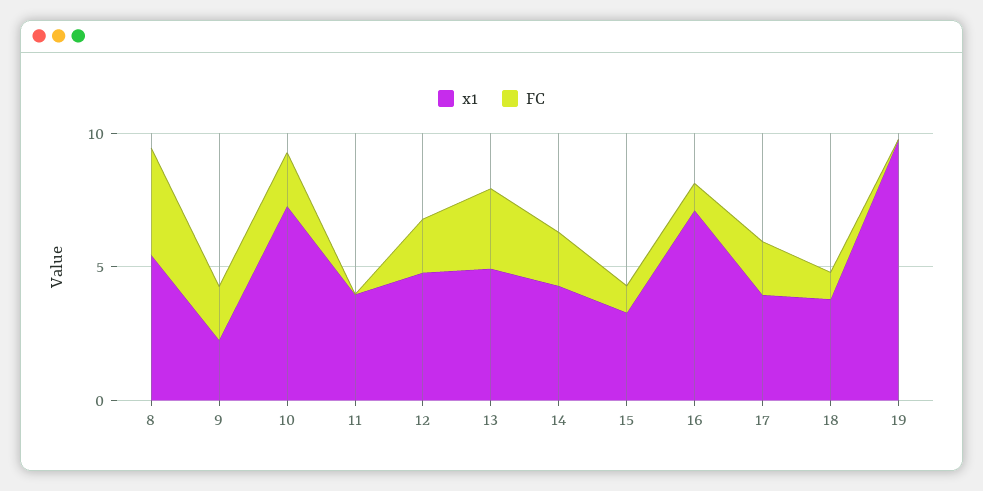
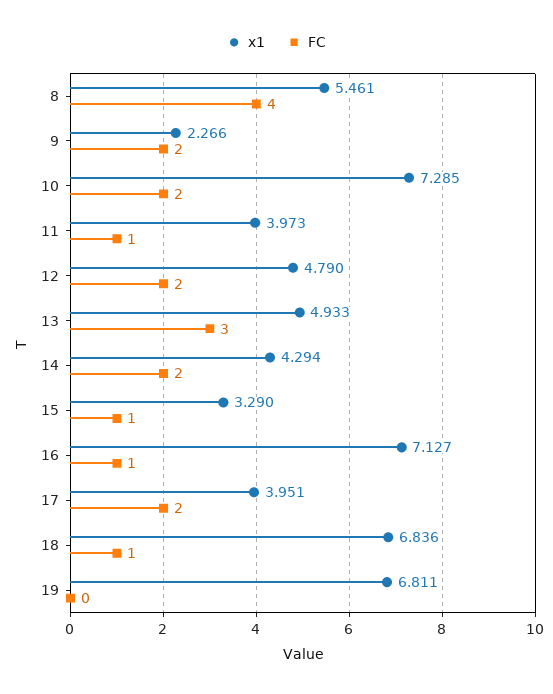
  {
    "x1": {
      "8": 5.461,
      "9": 2.266,
      "10": 7.285,
      "11": 3.973,
      "12": 4.79,
      "13": 4.933,
      "14": 4.294,
      "15": 3.29,
      "16": 7.127,
      "17": 3.951,
-     "18": 4,
+     "18": 6.836,
-     "19": 10
+     "19": 6.811
    },
    "FC": {
      "8": 4,
      "9": 2,
      "10": 2,
-     "11": 0,
+     "11": 1,
      "12": 2,
      "13": 3,
      "14": 2,
      "15": 1,
      "16": 1,
      "17": 2,
      "18": 1,
      "19": 0
    }
  }

